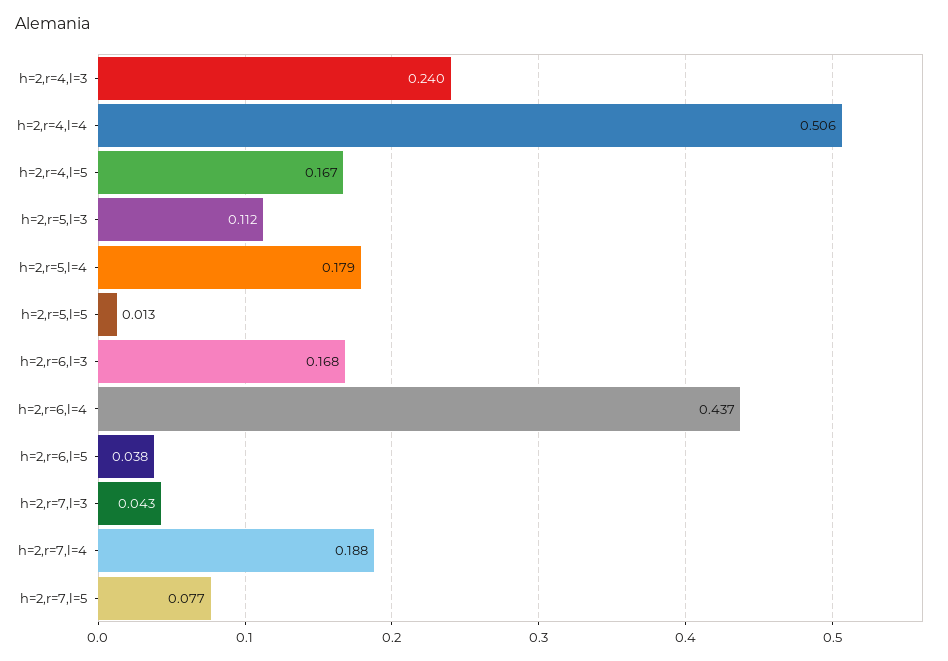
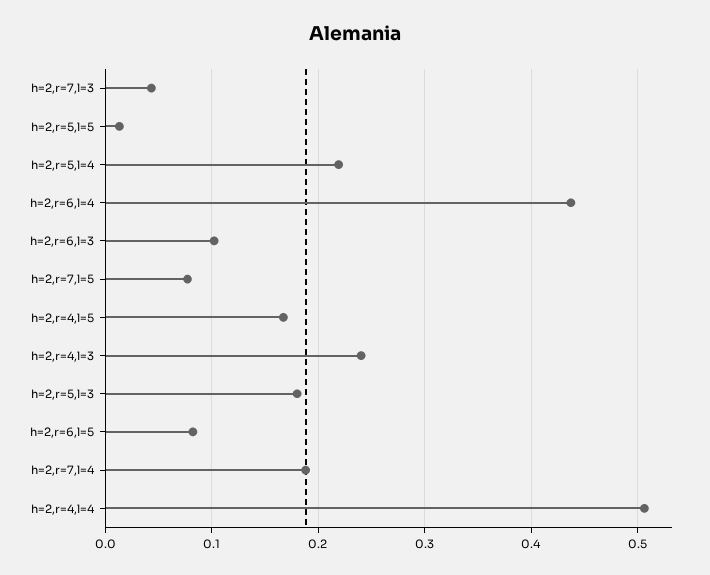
  {
    "h=2,r=4,l=3": 0.24,
    "h=2,r=4,l=4": 0.506,
    "h=2,r=4,l=5": 0.167,
-   "h=2,r=5,l=3": 0.112,
+   "h=2,r=5,l=3": 0.18,
-   "h=2,r=5,l=4": 0.179,
+   "h=2,r=5,l=4": 0.22,
    "h=2,r=5,l=5": 0.013,
-   "h=2,r=6,l=3": 0.168,
+   "h=2,r=6,l=3": 0.1,
    "h=2,r=6,l=4": 0.437,
-   "h=2,r=6,l=5": 0.038,
+   "h=2,r=6,l=5": 0.08,
    "h=2,r=7,l=3": 0.043,
    "h=2,r=7,l=4": 0.188,
    "h=2,r=7,l=5": 0.077
  }

